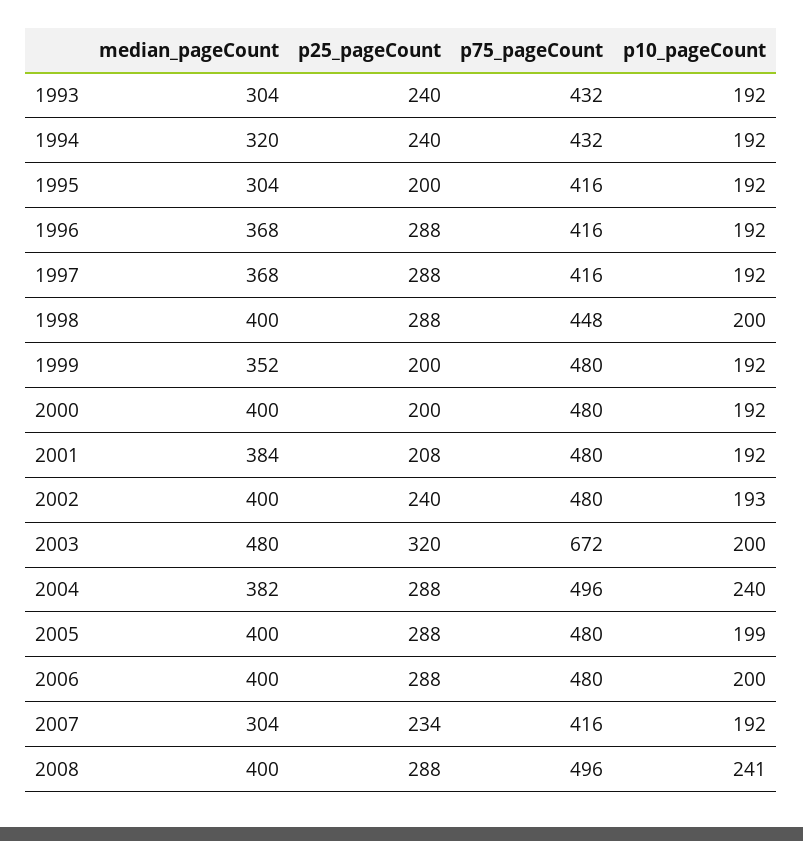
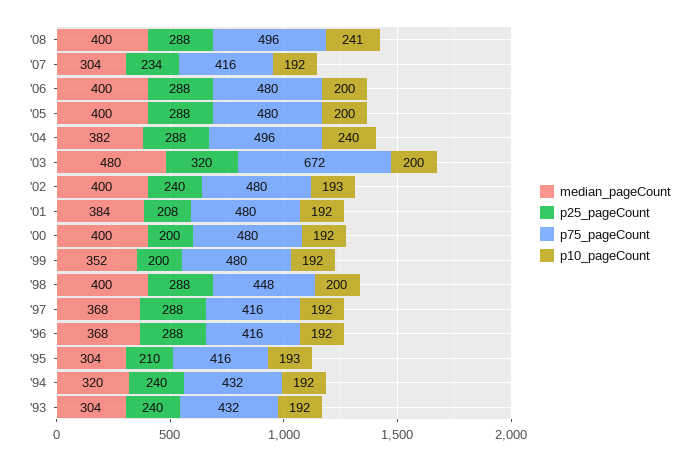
  {
    "median_pageCount": {
      "1993": 304,
      "1994": 320,
      "1995": 304,
      "1996": 368,
      "1997": 368,
      "1998": 400,
      "1999": 352,
      "2000": 400,
      "2001": 384,
      "2002": 400,
      "2003": 480,
      "2004": 382,
      "2005": 400,
      "2006": 400,
      "2007": 304,
      "2008": 400
    },
    "p25_pageCount": {
      "1993": 240,
      "1994": 240,
-     "1995": 200,
+     "1995": 210,
      "1996": 288,
      "1997": 288,
      "1998": 288,
      "1999": 200,
      "2000": 200,
      "2001": 208,
      "2002": 240,
      "2003": 320,
      "2004": 288,
      "2005": 288,
      "2006": 288,
      "2007": 234,
      "2008": 288
    },
    "p75_pageCount": {
      "1993": 432,
      "1994": 432,
      "1995": 416,
      "1996": 416,
      "1997": 416,
      "1998": 448,
      "1999": 480,
      "2000": 480,
      "2001": 480,
      "2002": 480,
      "2003": 672,
      "2004": 496,
      "2005": 480,
      "2006": 480,
      "2007": 416,
      "2008": 496
    },
    "p10_pageCount": {
      "1993": 192,
      "1994": 192,
-     "1995": 192,
+     "1995": 193,
      "1996": 192,
      "1997": 192,
      "1998": 200,
      "1999": 192,
      "2000": 192,
      "2001": 192,
      "2002": 193,
      "2003": 200,
      "2004": 240,
-     "2005": 199,
+     "2005": 200,
      "2006": 200,
      "2007": 192,
      "2008": 241
    }
  }

